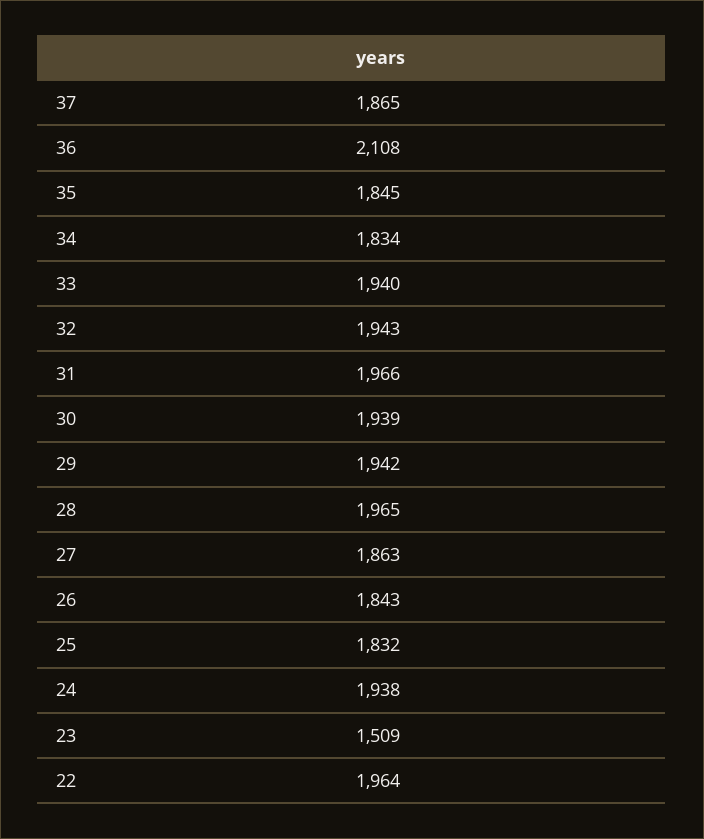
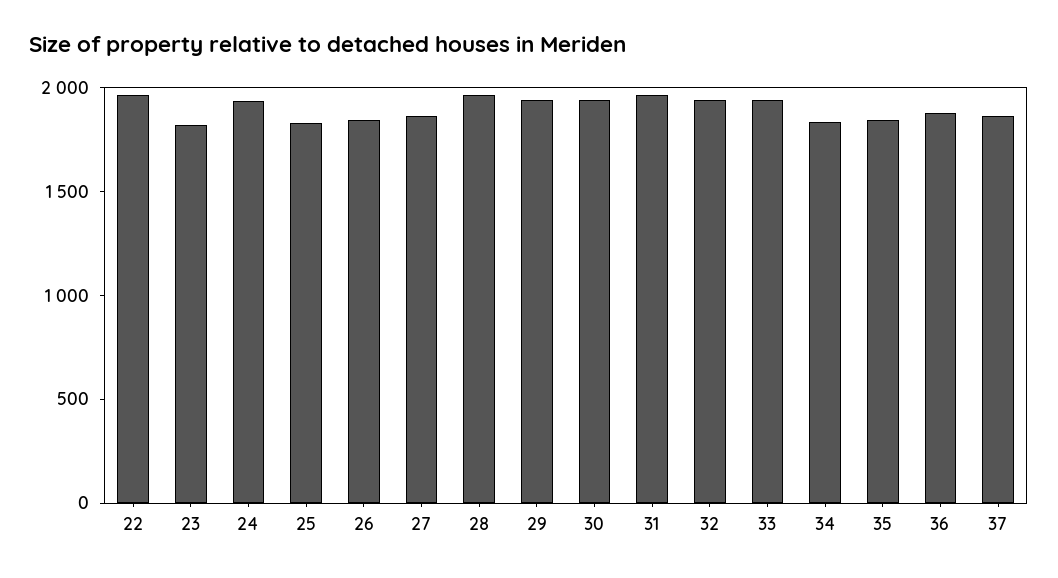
  {
    "37": 1865,
-   "36": 2108,
+   "36": 1900,
    "35": 1845,
    "34": 1834,
    "33": 1940,
    "32": 1943,
    "31": 1966,
    "30": 1939,
    "29": 1942,
    "28": 1965,
    "27": 1863,
    "26": 1843,
    "25": 1832,
    "24": 1938,
-   "23": 1509,
+   "23": 1800,
    "22": 1964
  }

